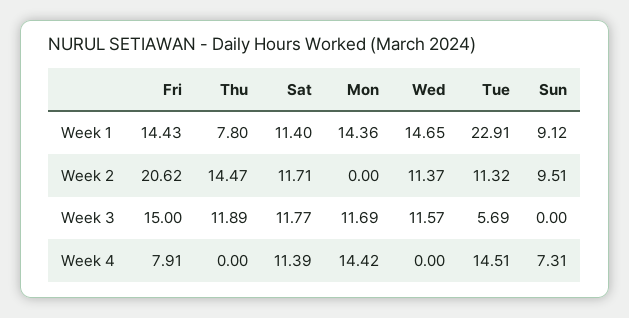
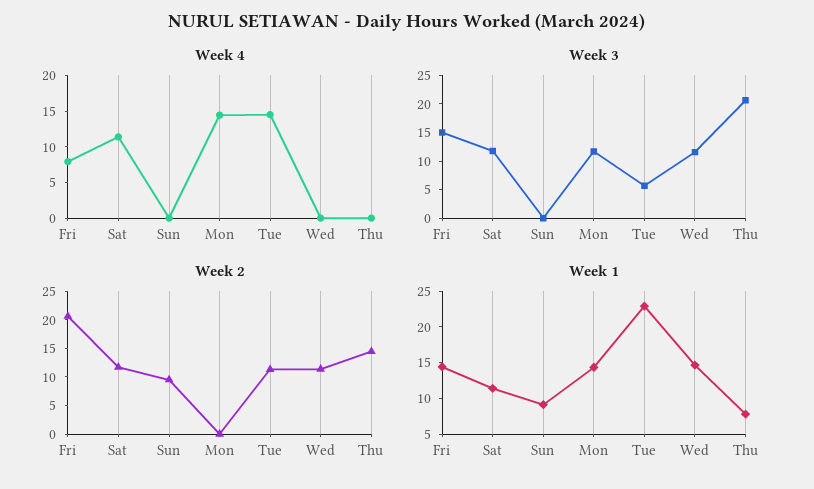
  {
    "Week 1": {
      "Fri": 14.43,
      "Thu": 7.8,
      "Sat": 11.4,
      "Mon": 14.36,
      "Wed": 14.65,
      "Tue": 22.91,
      "Sun": 9.12
    },
    "Week 2": {
      "Fri": 20.62,
      "Thu": 14.47,
      "Sat": 11.71,
      "Mon": 0,
      "Wed": 11.37,
      "Tue": 11.32,
      "Sun": 9.51
    },
    "Week 3": {
      "Fri": 15,
-     "Thu": 11.89,
+     "Thu": 20,
      "Sat": 11.77,
      "Mon": 11.69,
      "Wed": 11.57,
      "Tue": 5.69,
      "Sun": 0
    },
    "Week 4": {
      "Fri": 7.91,
      "Thu": 0,
      "Sat": 11.39,
      "Mon": 14.42,
      "Wed": 0,
      "Tue": 14.51,
-     "Sun": 7.31
+     "Sun": 0
    }
  }

